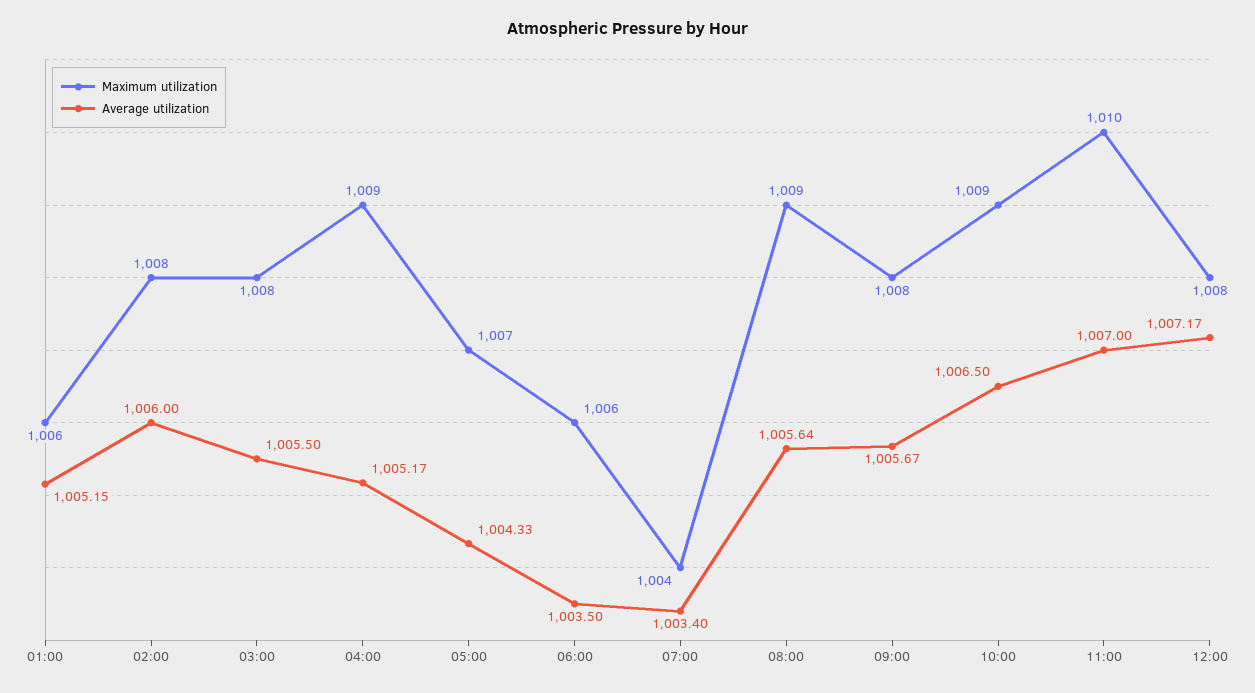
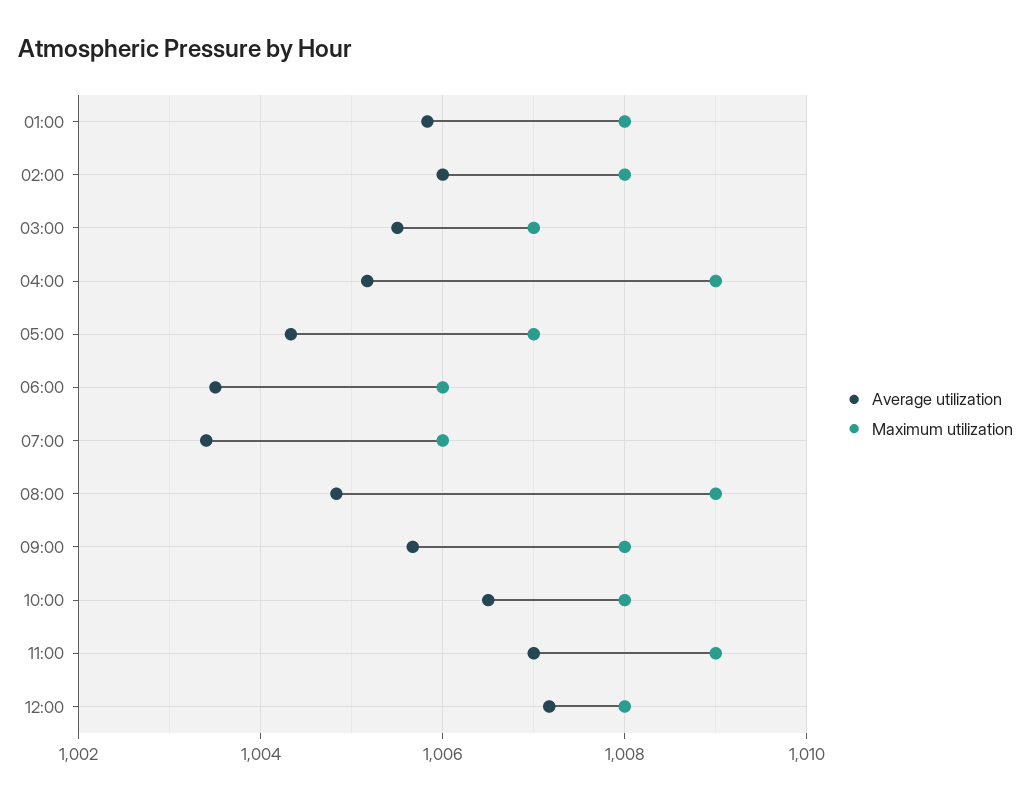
  {
    "Maximum utilization": {
-     "01:00": 1006,
+     "01:00": 1008,
      "02:00": 1008,
-     "03:00": 1008,
+     "03:00": 1007,
      "04:00": 1009,
      "05:00": 1007,
      "06:00": 1006,
-     "07:00": 1004,
+     "07:00": 1006,
      "08:00": 1009,
      "09:00": 1008,
-     "10:00": 1009,
+     "10:00": 1008,
-     "11:00": 1010,
+     "11:00": 1009,
      "12:00": 1008
    },
    "Average utilization": {
-     "01:00": 1005.15,
+     "01:00": 1005.8,
      "02:00": 1006,
      "03:00": 1005.5,
      "04:00": 1005.17,
      "05:00": 1004.33,
      "06:00": 1003.5,
      "07:00": 1003.4,
-     "08:00": 1005.64,
+     "08:00": 1004.8,
      "09:00": 1005.67,
      "10:00": 1006.5,
      "11:00": 1007,
      "12:00": 1007.17
    }
  }

